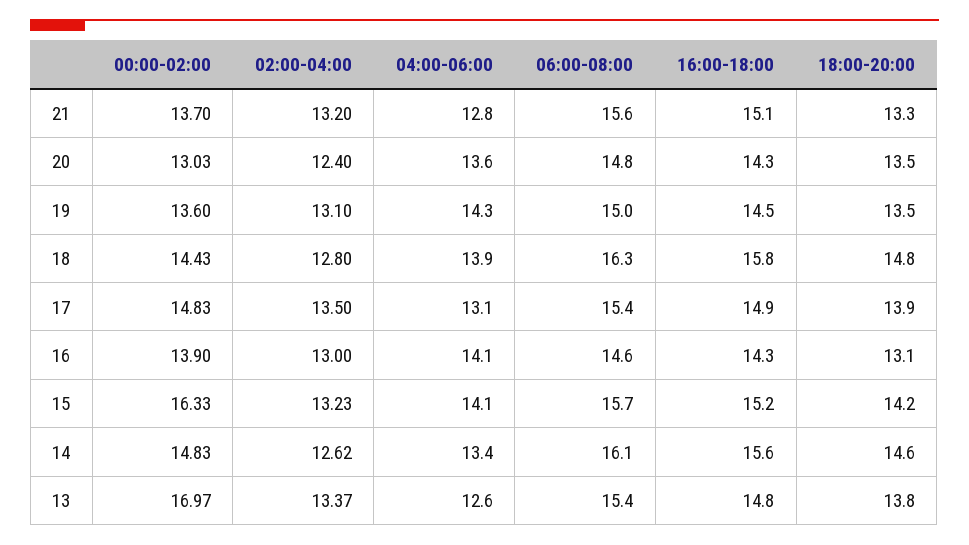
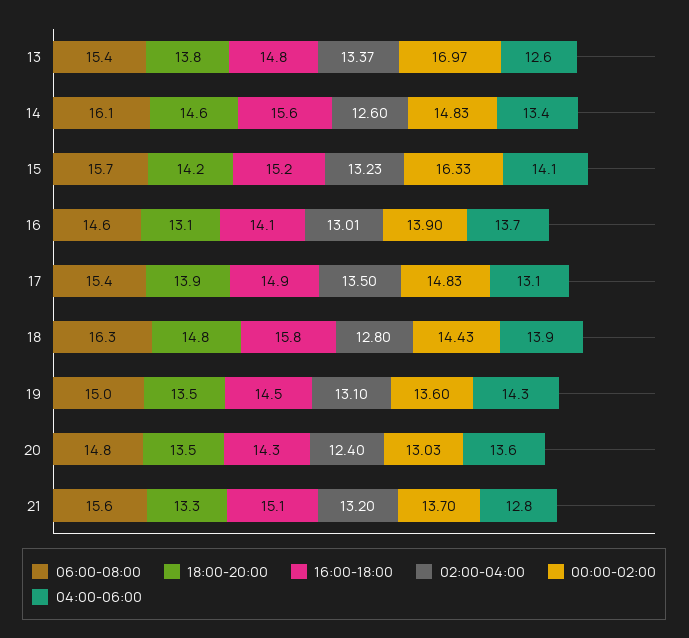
  {
    "00:00-02:00": {
      "21": 13.7,
      "20": 13.03,
      "19": 13.6,
      "18": 14.43,
      "17": 14.83,
      "16": 13.9,
      "15": 16.33,
      "14": 14.83,
      "13": 16.97
    },
    "02:00-04:00": {
      "21": 13.2,
      "20": 12.4,
      "19": 13.1,
      "18": 12.8,
      "17": 13.5,
-     "16": 13,
+     "16": 13.01,
      "15": 13.23,
-     "14": 12.62,
+     "14": 12.6,
      "13": 13.37
    },
    "04:00-06:00": {
      "21": 12.8,
      "20": 13.6,
      "19": 14.3,
      "18": 13.9,
      "17": 13.1,
-     "16": 14.1,
+     "16": 13.7,
      "15": 14.1,
      "14": 13.4,
      "13": 12.6
    },
    "06:00-08:00": {
      "21": 15.6,
      "20": 14.8,
      "19": 15,
      "18": 16.3,
      "17": 15.4,
      "16": 14.6,
      "15": 15.7,
      "14": 16.1,
      "13": 15.4
    },
    "16:00-18:00": {
      "21": 15.1,
      "20": 14.3,
      "19": 14.5,
      "18": 15.8,
      "17": 14.9,
-     "16": 14.3,
+     "16": 14.1,
      "15": 15.2,
      "14": 15.6,
      "13": 14.8
    },
    "18:00-20:00": {
      "21": 13.3,
      "20": 13.5,
      "19": 13.5,
      "18": 14.8,
      "17": 13.9,
      "16": 13.1,
      "15": 14.2,
      "14": 14.6,
      "13": 13.8
    }
  }

